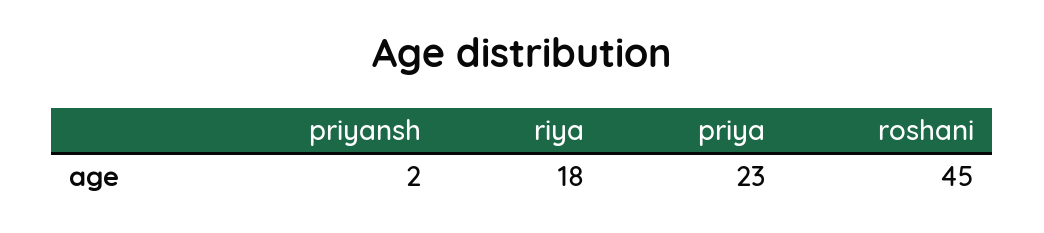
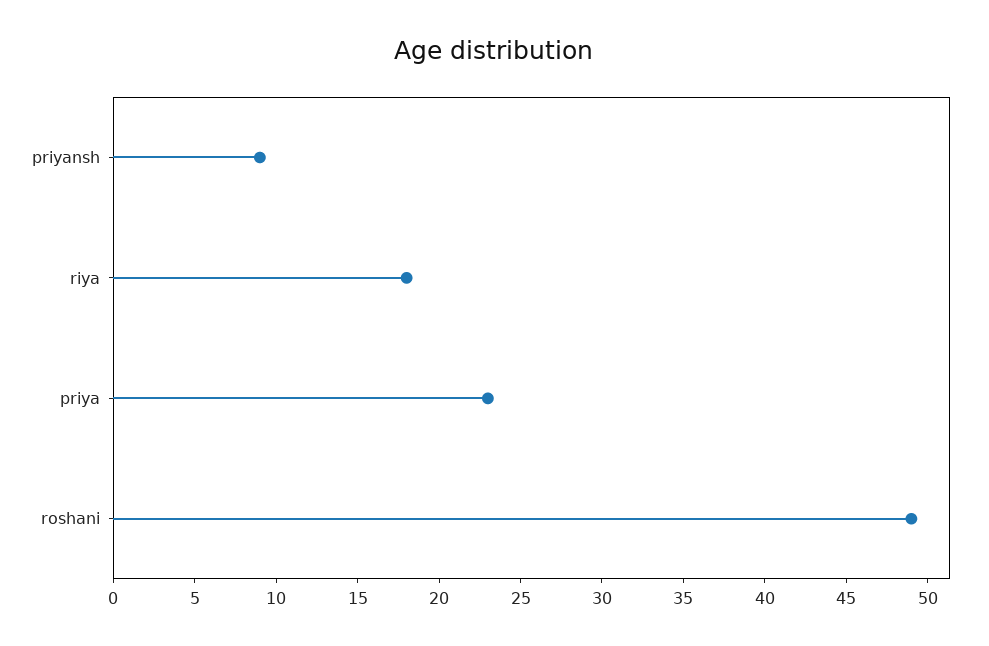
  {
-   "priyansh": 2,
+   "priyansh": 9,
    "riya": 18,
    "priya": 23,
-   "roshani": 45
+   "roshani": 49
  }

